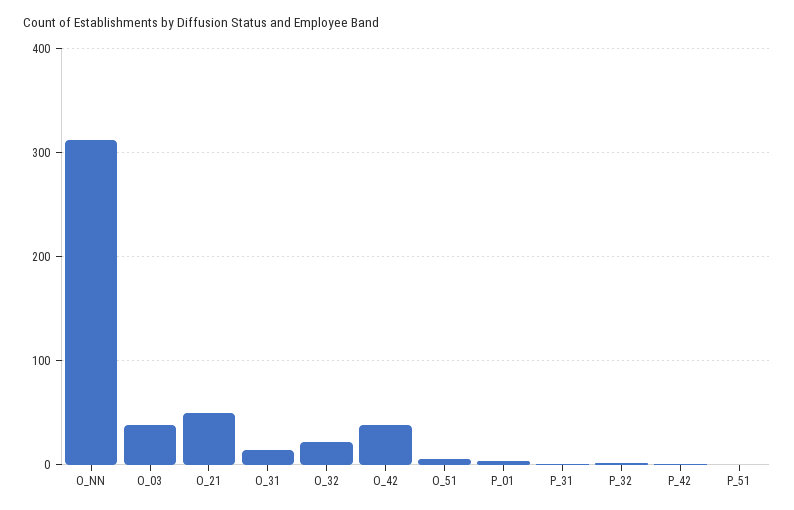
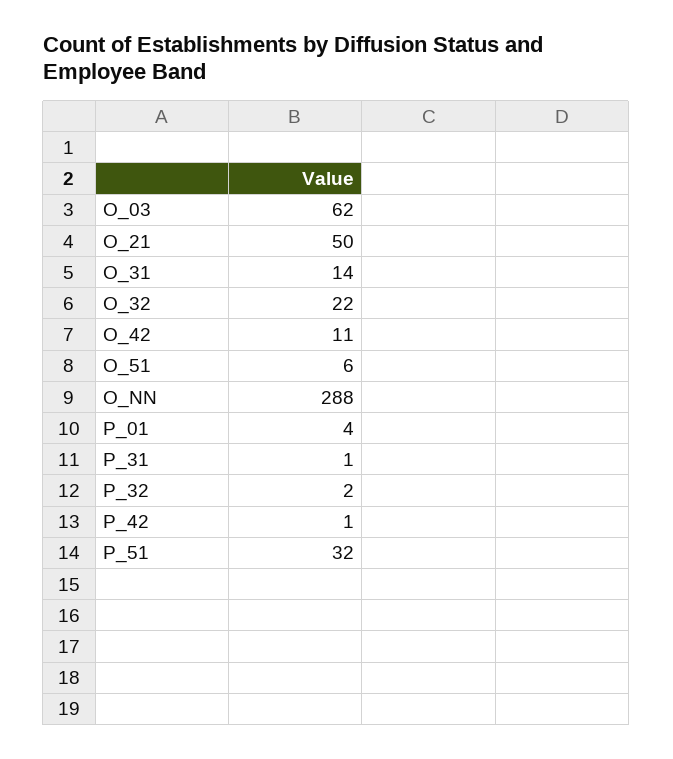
  {
-   "O_NN": 310,
+   "O_NN": 288,
-   "O_03": 40,
+   "O_03": 62,
    "O_21": 50,
    "O_31": 14,
    "O_32": 22,
-   "O_42": 40,
+   "O_42": 11,
    "O_51": 6,
    "P_01": 4,
    "P_31": 1,
    "P_32": 2,
    "P_42": 1,
-   "P_51": 0
+   "P_51": 32
  }

